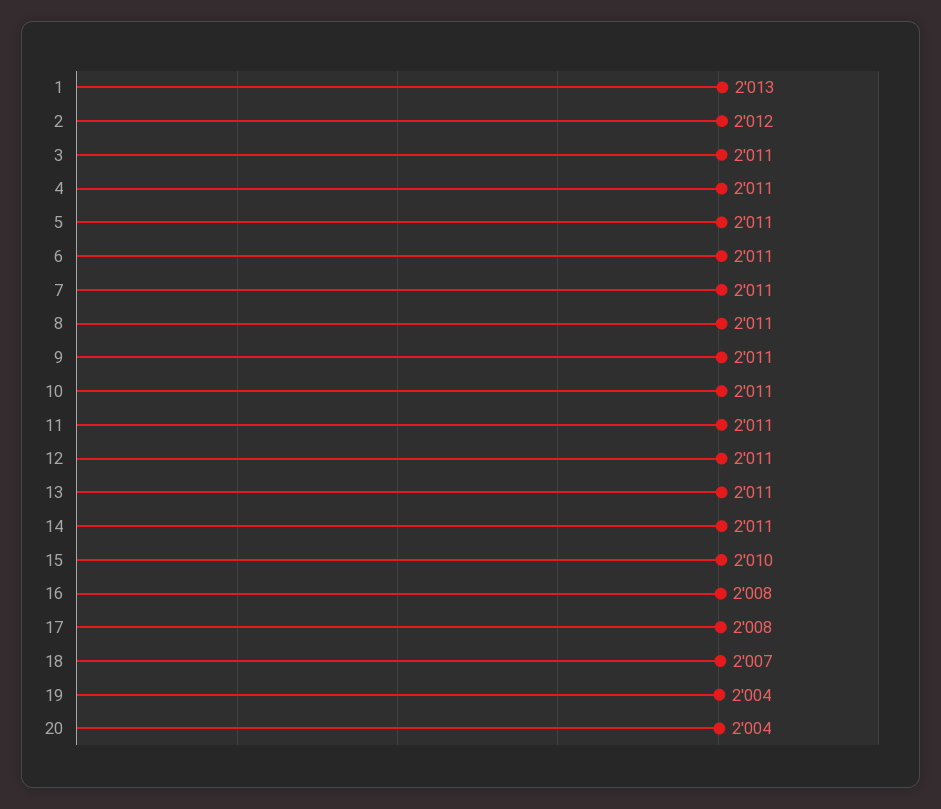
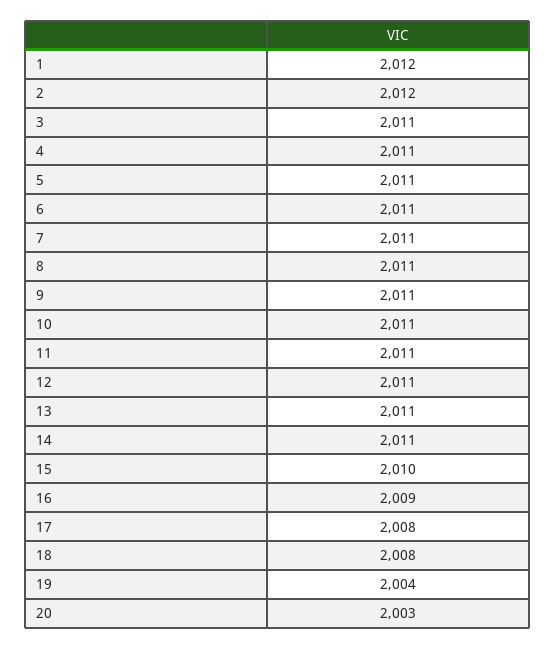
  {
-   "1": 2013,
+   "1": 2012,
    "2": 2012,
    "3": 2011,
    "4": 2011,
    "5": 2011,
    "6": 2011,
    "7": 2011,
    "8": 2011,
    "9": 2011,
    "10": 2011,
    "11": 2011,
    "12": 2011,
    "13": 2011,
    "14": 2011,
    "15": 2010,
-   "16": 2008,
+   "16": 2009,
    "17": 2008,
-   "18": 2007,
+   "18": 2008,
    "19": 2004,
-   "20": 2004
+   "20": 2003
  }

